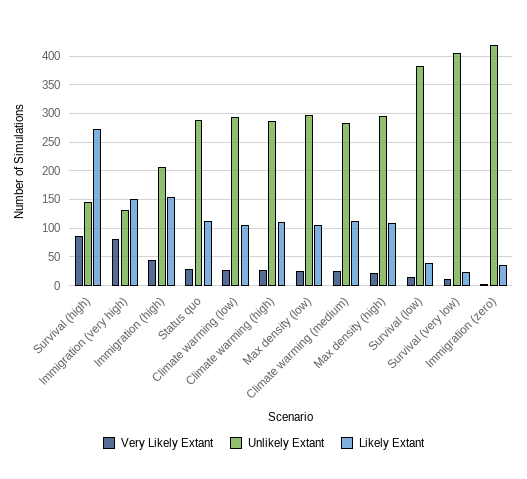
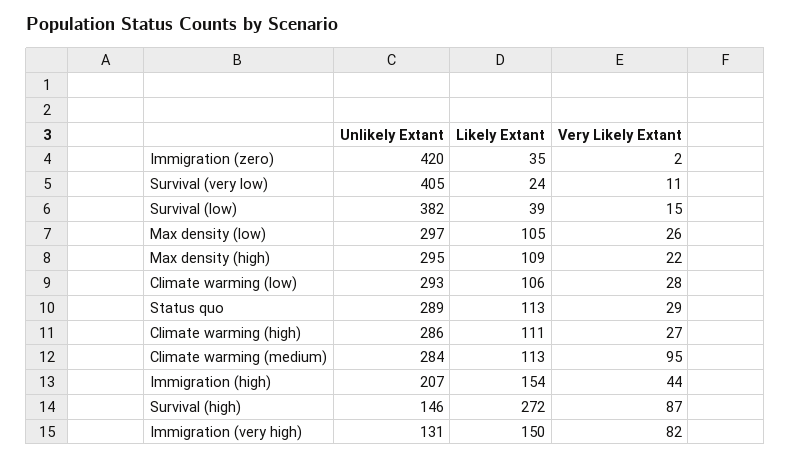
  {
    "Very Likely Extant": {
      "Survival (high)": 87,
      "Immigration (very high)": 82,
      "Immigration (high)": 44,
      "Status quo": 29,
      "Climate warming (low)": 28,
      "Climate warming (high)": 27,
      "Max density (low)": 26,
-     "Climate warming (medium)": 25,
+     "Climate warming (medium)": 95,
      "Max density (high)": 22,
      "Survival (low)": 15,
      "Survival (very low)": 11,
      "Immigration (zero)": 2
    },
    "Unlikely Extant": {
      "Survival (high)": 146,
      "Immigration (very high)": 131,
      "Immigration (high)": 207,
      "Status quo": 289,
      "Climate warming (low)": 293,
      "Climate warming (high)": 286,
      "Max density (low)": 297,
      "Climate warming (medium)": 284,
      "Max density (high)": 295,
      "Survival (low)": 382,
      "Survival (very low)": 405,
      "Immigration (zero)": 420
    },
    "Likely Extant": {
      "Survival (high)": 272,
      "Immigration (very high)": 150,
      "Immigration (high)": 154,
      "Status quo": 113,
      "Climate warming (low)": 106,
      "Climate warming (high)": 111,
      "Max density (low)": 105,
      "Climate warming (medium)": 113,
      "Max density (high)": 109,
      "Survival (low)": 39,
      "Survival (very low)": 24,
      "Immigration (zero)": 35
    }
  }

